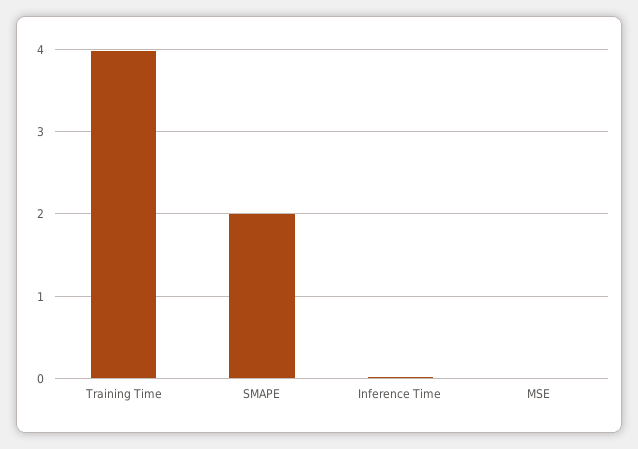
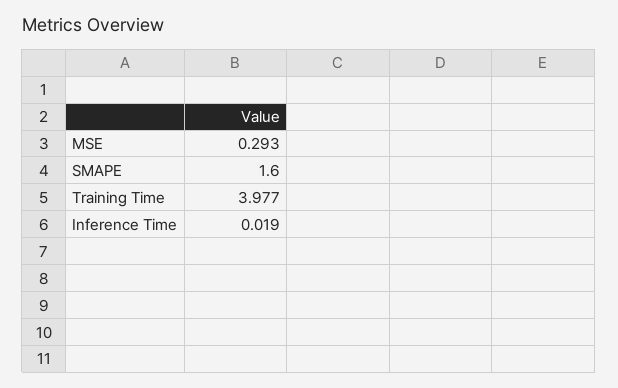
  {
    "Training Time": 3.977,
-   "SMAPE": 2,
+   "SMAPE": 1.6,
    "Inference Time": 0.019,
-   "MSE": 0
+   "MSE": 0.293
  }

